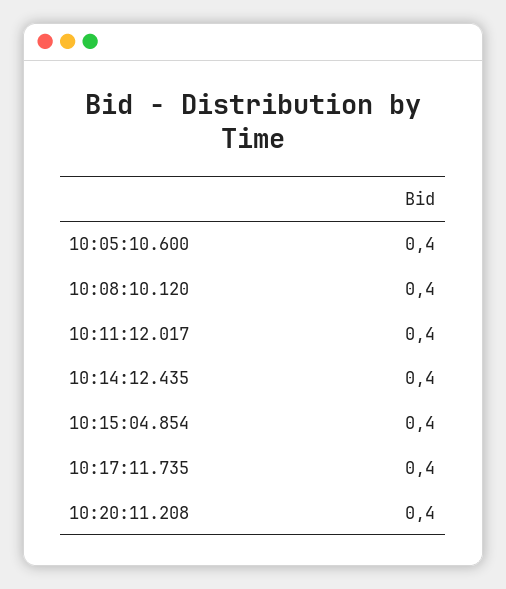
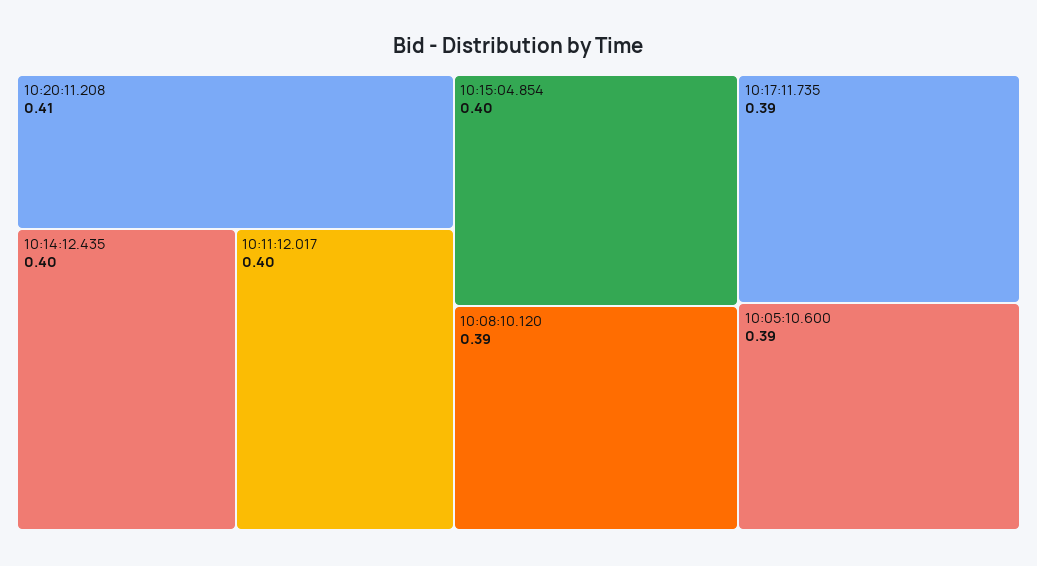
  {
-   "10:05:10.600": 0.4,
+   "10:05:10.600": 0.39,
-   "10:08:10.120": 0.4,
+   "10:08:10.120": 0.39,
    "10:11:12.017": 0.4,
    "10:14:12.435": 0.4,
    "10:15:04.854": 0.4,
-   "10:17:11.735": 0.4,
+   "10:17:11.735": 0.39,
-   "10:20:11.208": 0.4
+   "10:20:11.208": 0.41
  }

